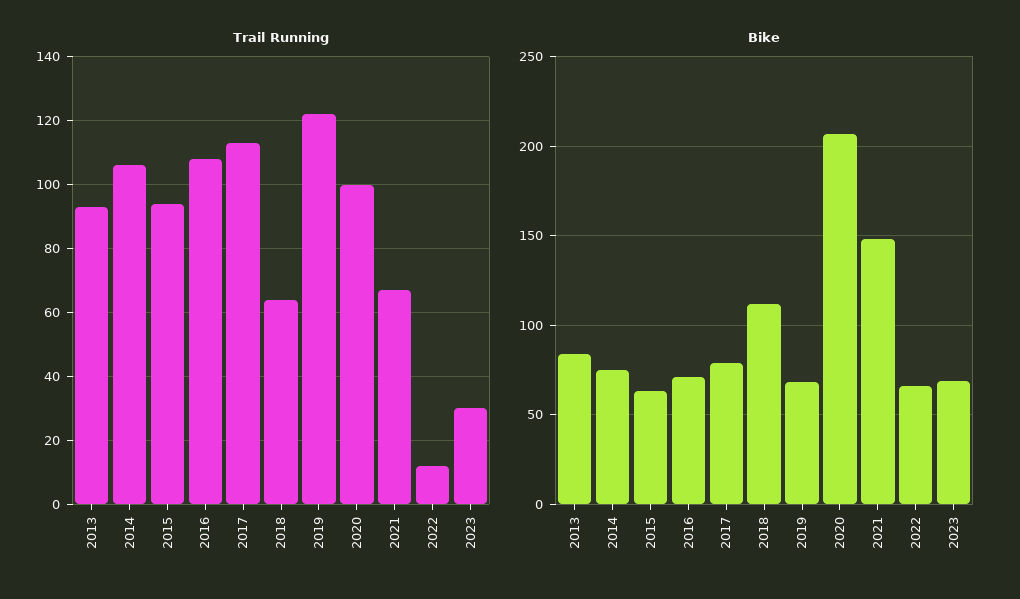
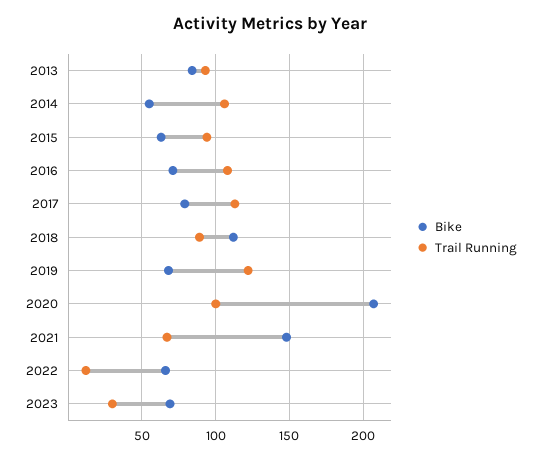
  {
    "Trail Running": {
      "2013": 95,
      "2014": 105,
      "2015": 95,
      "2016": 110,
      "2017": 115,
-     "2018": 65,
+     "2018": 90,
      "2019": 120,
      "2020": 100,
      "2021": 65,
      "2022": 10,
      "2023": 30
    },
    "Bike": {
      "2013": 85,
-     "2014": 75,
+     "2014": 55,
      "2015": 65,
      "2016": 70,
      "2017": 80,
      "2018": 110,
      "2019": 70,
      "2020": 205,
      "2021": 150,
      "2022": 65,
      "2023": 70
    }
  }

